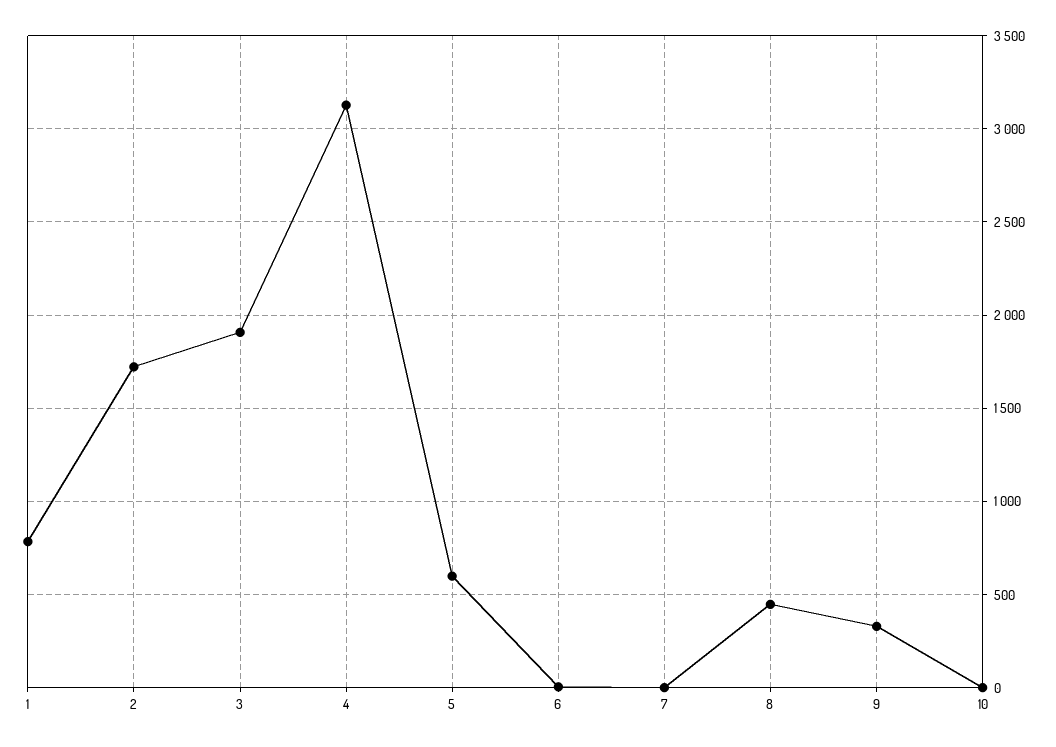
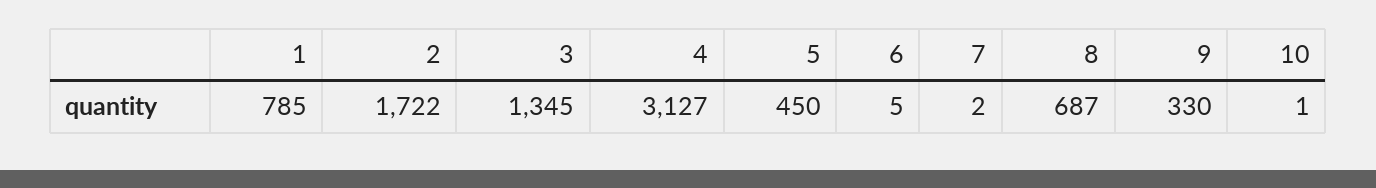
  {
    "1": 785,
    "2": 1722,
-   "3": 1900,
+   "3": 1345,
    "4": 3127,
-   "5": 600,
+   "5": 450,
    "6": 5,
    "7": 2,
-   "8": 450,
+   "8": 687,
    "9": 330,
    "10": 1
  }

